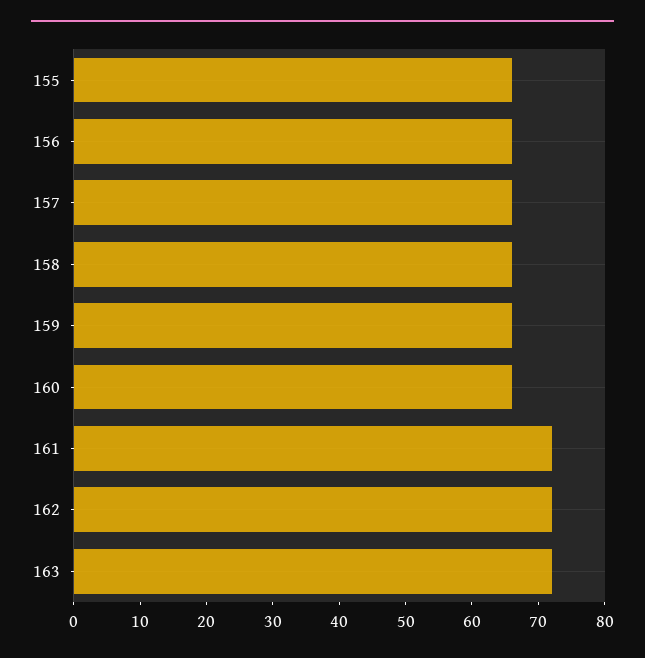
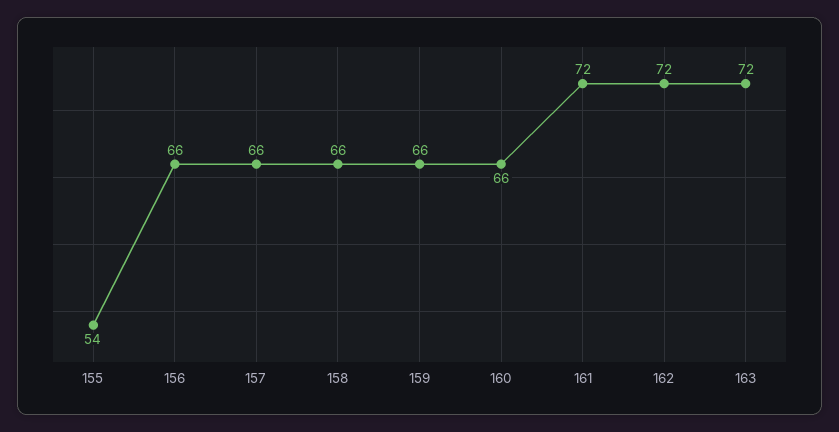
  {
-   "155": 65,
+   "155": 54,
    "156": 66,
    "157": 66,
    "158": 66,
    "159": 66,
    "160": 66,
    "161": 72,
    "162": 72,
    "163": 72
  }

